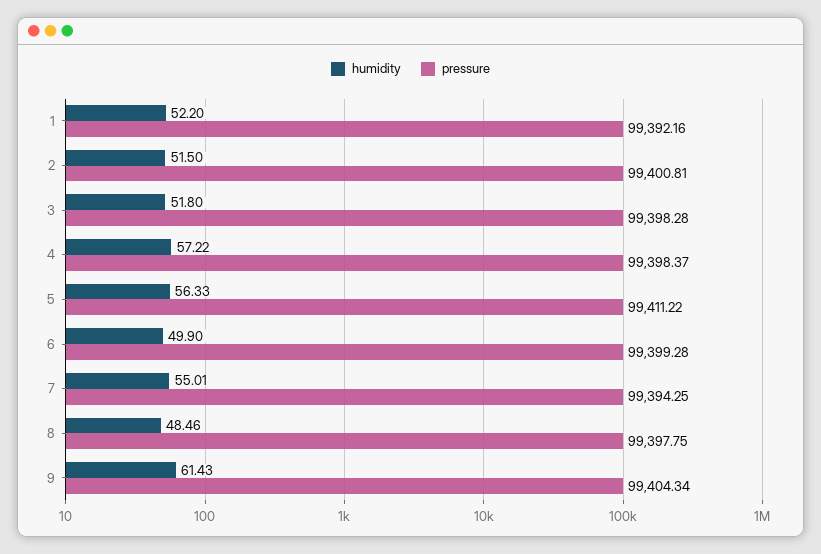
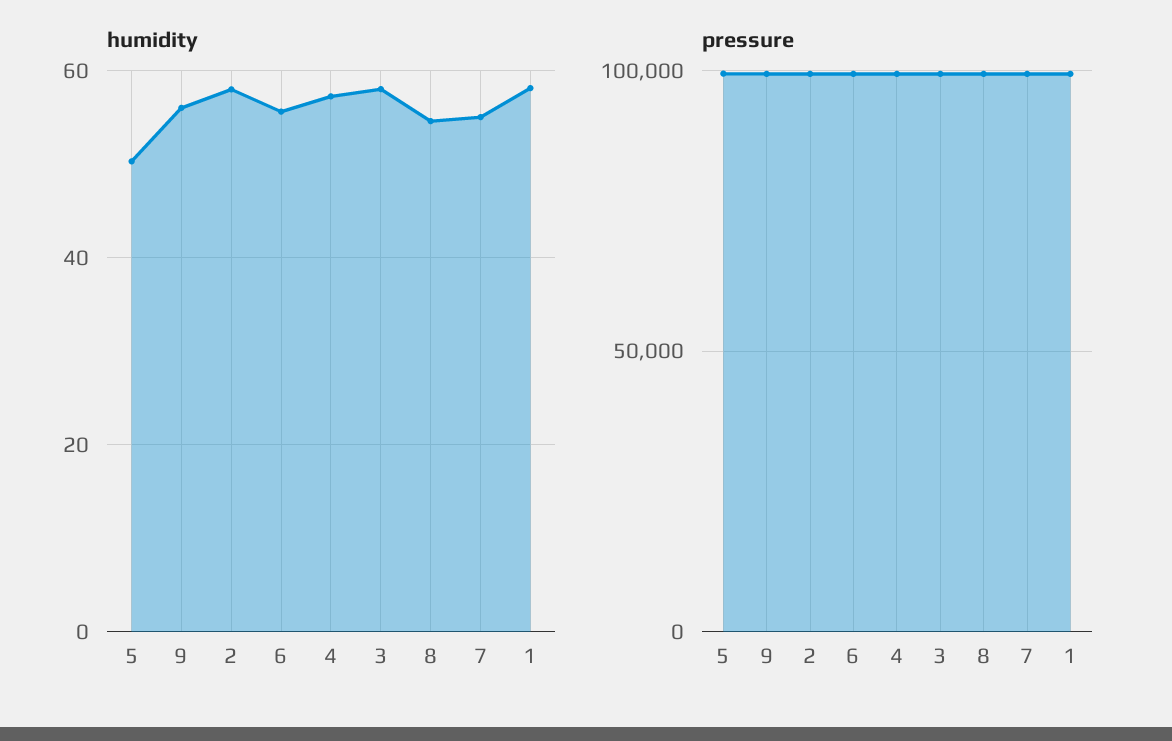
  {
    "humidity": {
-     "1": 52.2,
+     "1": 58,
-     "2": 51.5,
+     "2": 58,
-     "3": 51.8,
+     "3": 58,
      "4": 57.22,
-     "5": 56.33,
+     "5": 50,
-     "6": 49.9,
+     "6": 56,
      "7": 55.01,
-     "8": 48.46,
+     "8": 54,
-     "9": 61.43
+     "9": 56
    },
    "pressure": {
      "1": 99392.16,
      "2": 99400.81,
      "3": 99398.28,
      "4": 99398.37,
      "5": 99411.22,
      "6": 99399.28,
      "7": 99394.25,
      "8": 99397.75,
      "9": 99404.34
    }
  }

